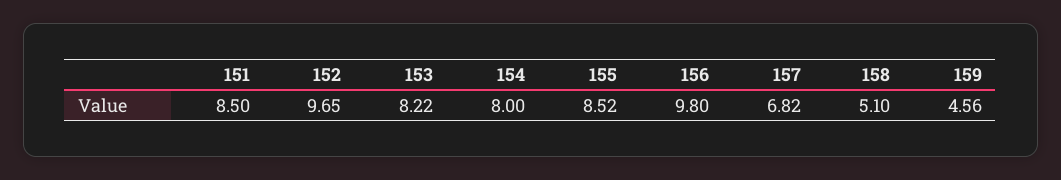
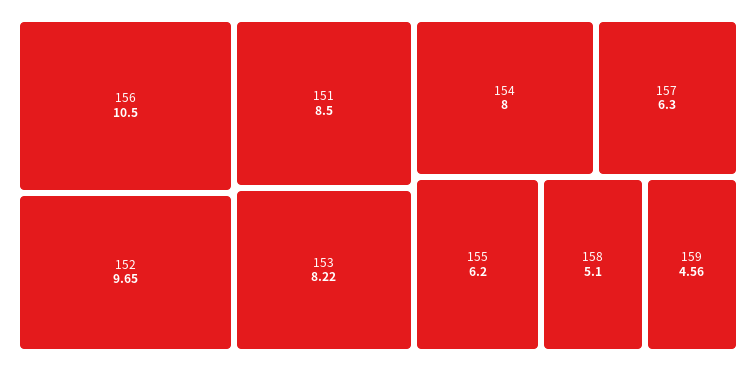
  {
    "151": 8.5,
    "152": 9.65,
    "153": 8.22,
    "154": 8,
-   "155": 8.52,
+   "155": 6.2,
-   "156": 9.8,
+   "156": 10.5,
-   "157": 6.82,
+   "157": 6.3,
    "158": 5.1,
    "159": 4.56
  }

